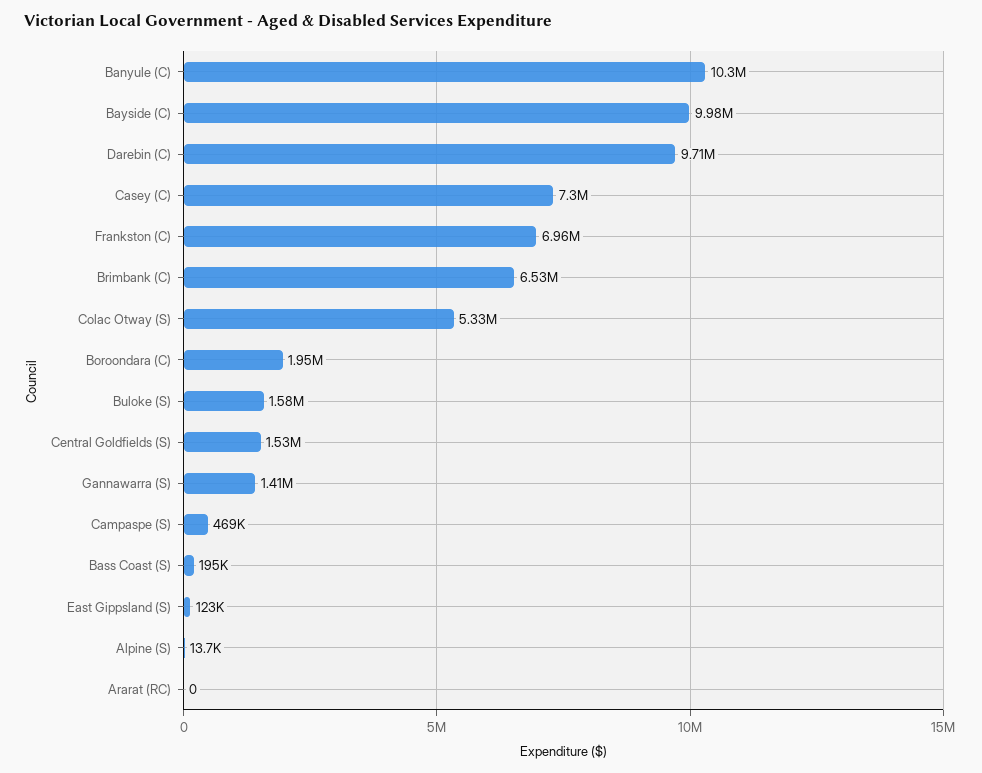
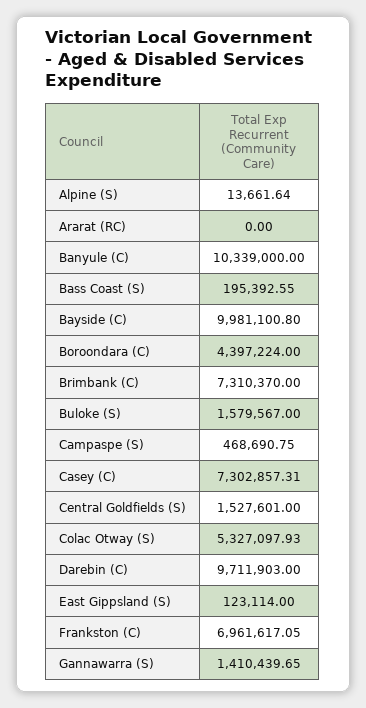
  {
    "Banyule (C)": 10339000,
    "Bayside (C)": 9981100.8,
    "Darebin (C)": 9711903,
    "Casey (C)": 7302857.31,
    "Frankston (C)": 6961617.05,
-   "Brimbank (C)": 6530000,
+   "Brimbank (C)": 7310370,
    "Colac Otway (S)": 5327097.93,
-   "Boroondara (C)": 1950000,
+   "Boroondara (C)": 4397224,
    "Buloke (S)": 1579567,
    "Central Goldfields (S)": 1527601,
    "Gannawarra (S)": 1410439.65,
    "Campaspe (S)": 468690.75,
    "Bass Coast (S)": 195392.55,
    "East Gippsland (S)": 123114,
    "Alpine (S)": 13661.64,
    "Ararat (RC)": 0
  }

